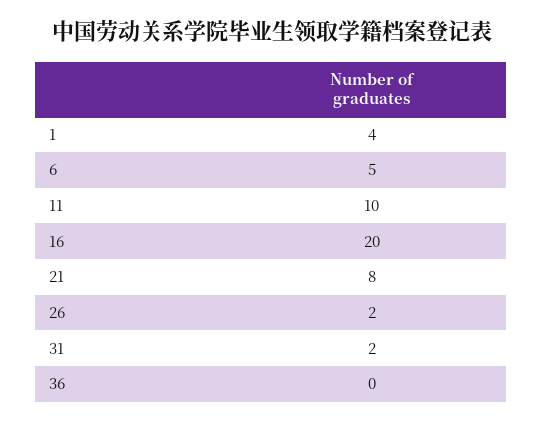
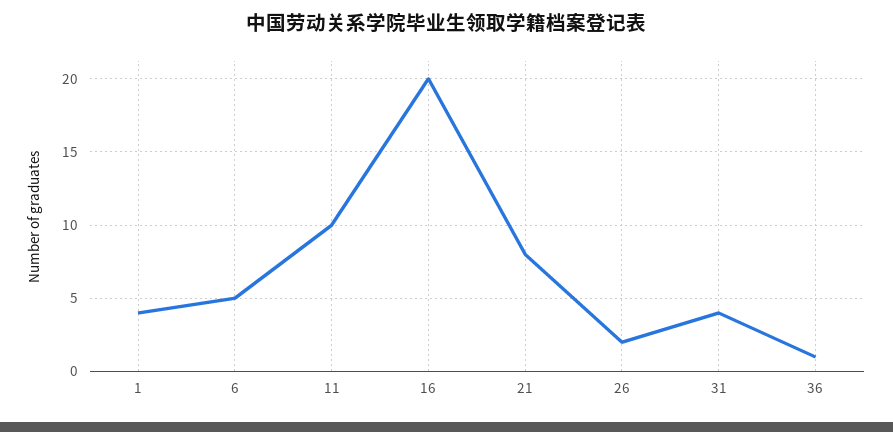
  {
    "1": 4,
    "6": 5,
    "11": 10,
    "16": 20,
    "21": 8,
    "26": 2,
-   "31": 2,
+   "31": 4,
-   "36": 0
+   "36": 1
  }

